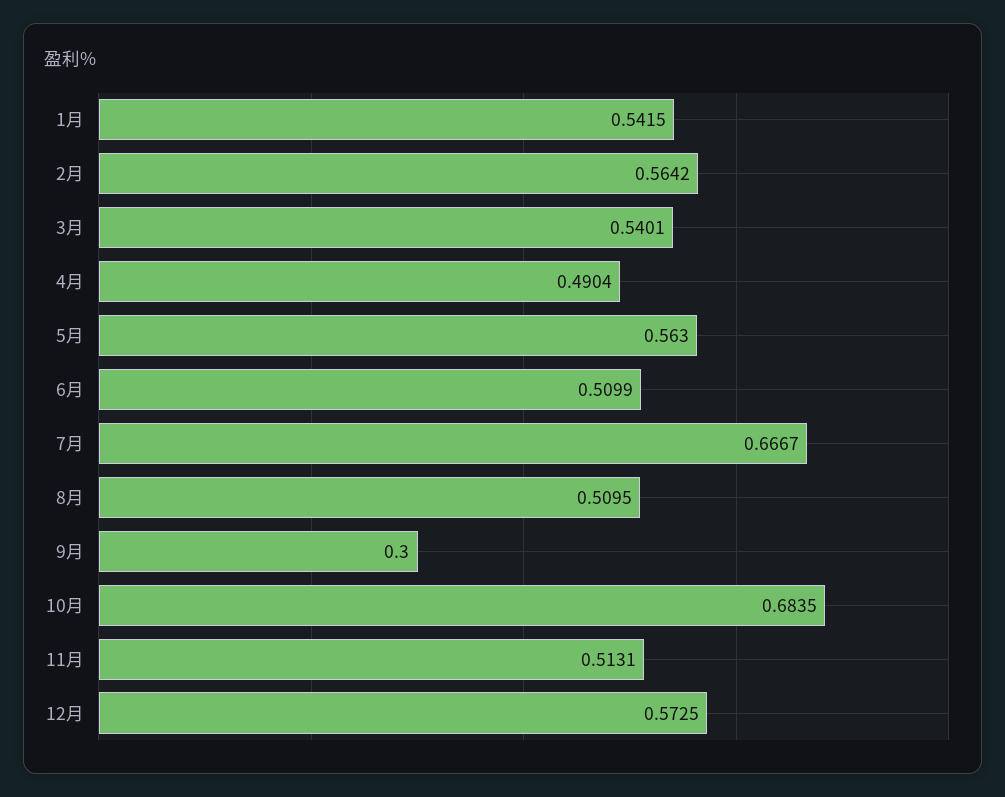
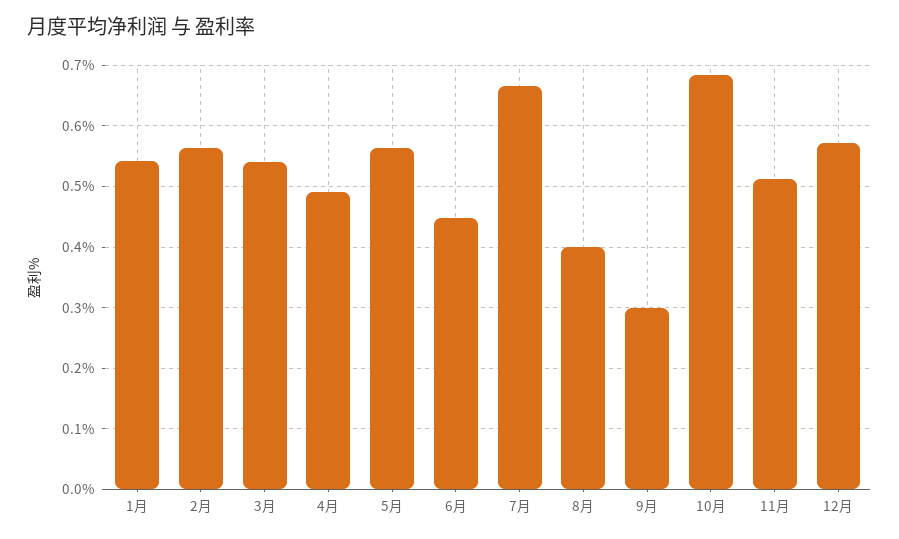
  {
    "1月": 0.5415,
    "2月": 0.5642,
    "3月": 0.5401,
    "4月": 0.4904,
    "5月": 0.563,
-   "6月": 0.5099,
+   "6月": 0.45,
    "7月": 0.6667,
-   "8月": 0.5095,
+   "8月": 0.4,
    "9月": 0.3,
    "10月": 0.6835,
    "11月": 0.5131,
    "12月": 0.5725
  }

